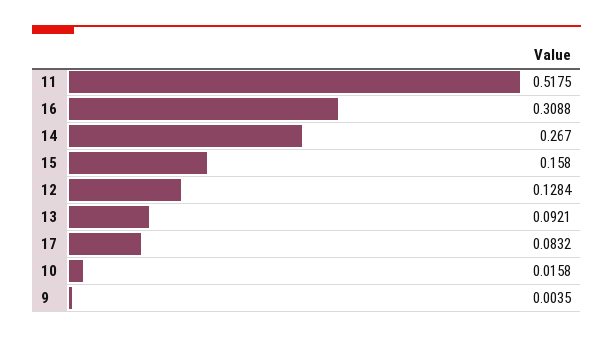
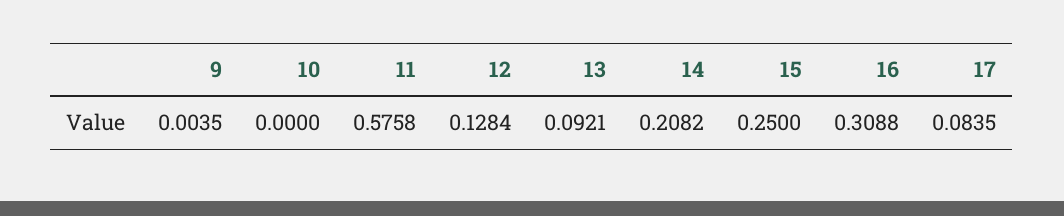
  {
-   "11": 0.5175,
+   "11": 0.5758,
    "16": 0.3088,
-   "14": 0.267,
+   "14": 0.2082,
-   "15": 0.158,
+   "15": 0.25,
    "12": 0.1284,
    "13": 0.0921,
-   "17": 0.0832,
+   "17": 0.0835,
-   "10": 0.0158,
+   "10": 0,
    "9": 0.0035
  }

